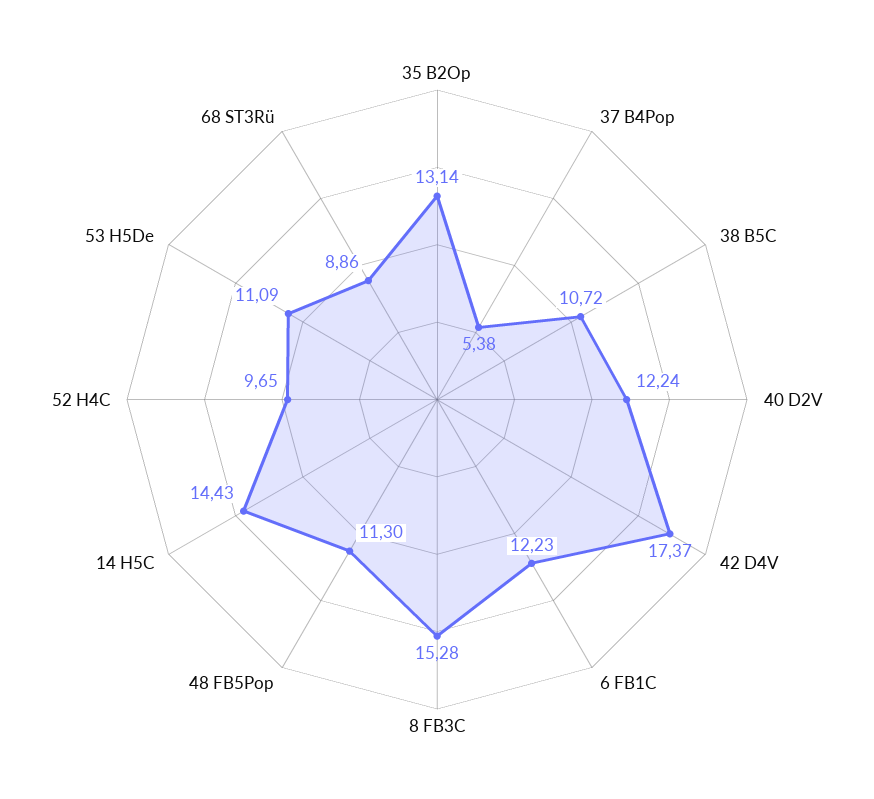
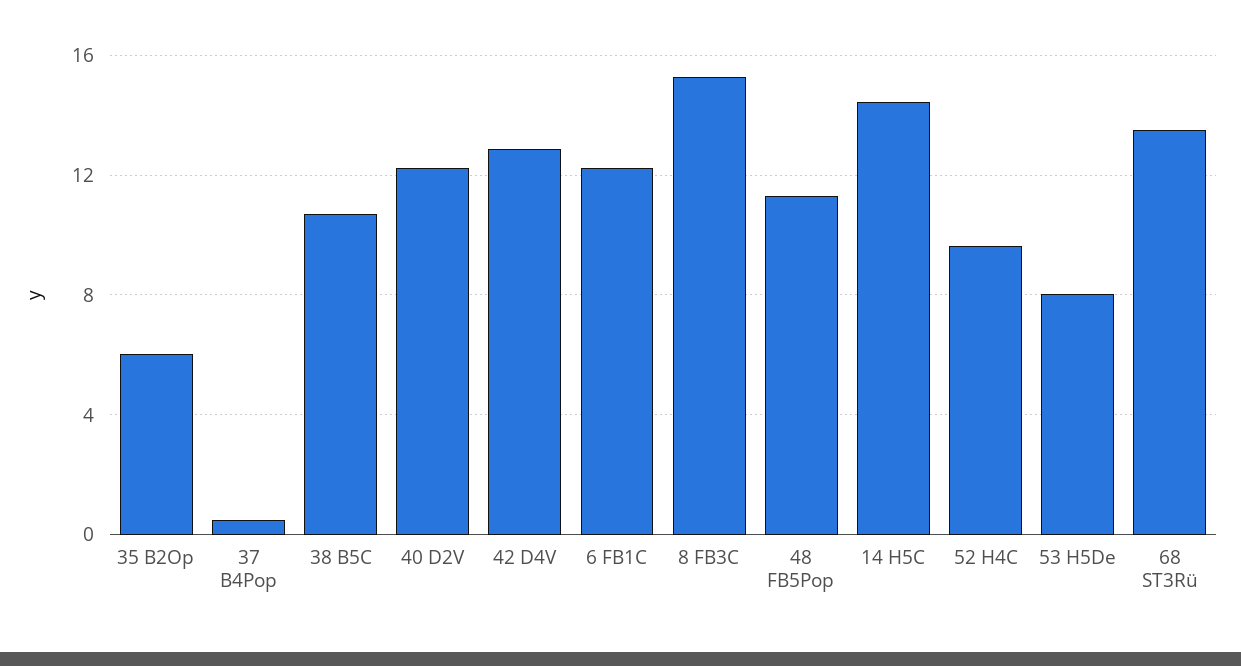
  {
-   "35 B2Op": 13.14,
+   "35 B2Op": 6,
-   "37 B4Pop": 5.38,
+   "37 B4Pop": 0.5,
    "38 B5C": 10.72,
    "40 D2V": 12.24,
-   "42 D4V": 17.37,
+   "42 D4V": 13,
    "6 FB1C": 12.23,
    "8 FB3C": 15.28,
    "48 FB5Pop": 11.3,
    "14 H5C": 14.43,
    "52 H4C": 9.65,
-   "53 H5De": 11.09,
+   "53 H5De": 8,
-   "68 ST3Rü": 8.86
+   "68 ST3Rü": 13.5
  }

